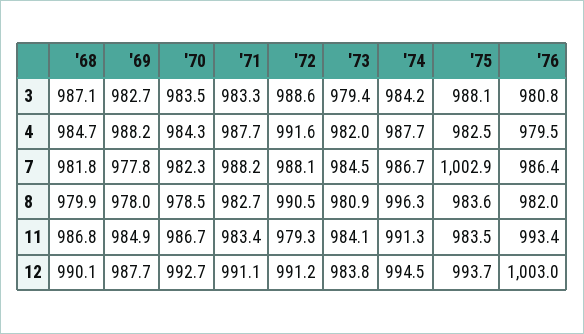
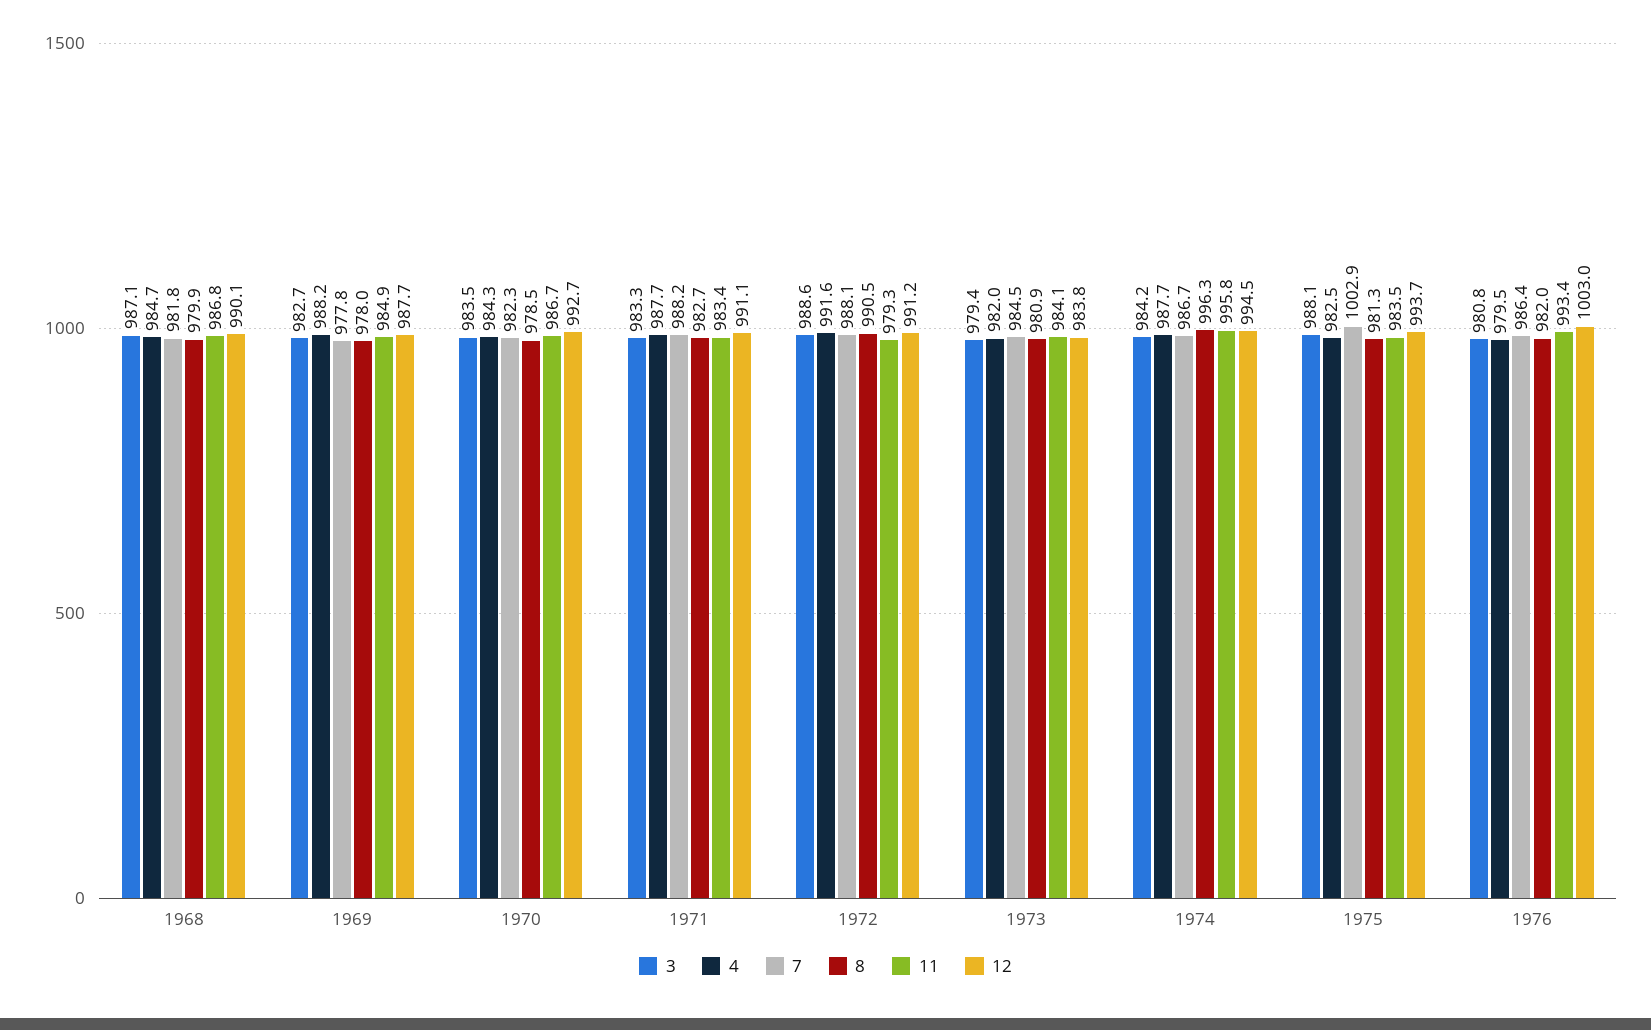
  {
    "3": {
      "'68": 987.1,
      "'69": 982.7,
      "'70": 983.5,
      "'71": 983.3,
      "'72": 988.6,
      "'73": 979.4,
      "'74": 984.2,
      "'75": 988.1,
      "'76": 980.8
    },
    "4": {
      "'68": 984.7,
      "'69": 988.2,
      "'70": 984.3,
      "'71": 987.7,
      "'72": 991.6,
      "'73": 982,
      "'74": 987.7,
      "'75": 982.5,
      "'76": 979.5
    },
    "7": {
      "'68": 981.8,
      "'69": 977.8,
      "'70": 982.3,
      "'71": 988.2,
      "'72": 988.1,
      "'73": 984.5,
      "'74": 986.7,
      "'75": 1002.9,
      "'76": 986.4
    },
    "8": {
      "'68": 979.9,
      "'69": 978,
      "'70": 978.5,
      "'71": 982.7,
      "'72": 990.5,
      "'73": 980.9,
      "'74": 996.3,
-     "'75": 983.6,
+     "'75": 981.3,
      "'76": 982
    },
    "11": {
      "'68": 986.8,
      "'69": 984.9,
      "'70": 986.7,
      "'71": 983.4,
      "'72": 979.3,
      "'73": 984.1,
-     "'74": 991.3,
+     "'74": 995.8,
      "'75": 983.5,
      "'76": 993.4
    },
    "12": {
      "'68": 990.1,
      "'69": 987.7,
      "'70": 992.7,
      "'71": 991.1,
      "'72": 991.2,
      "'73": 983.8,
      "'74": 994.5,
      "'75": 993.7,
      "'76": 1003
    }
  }

